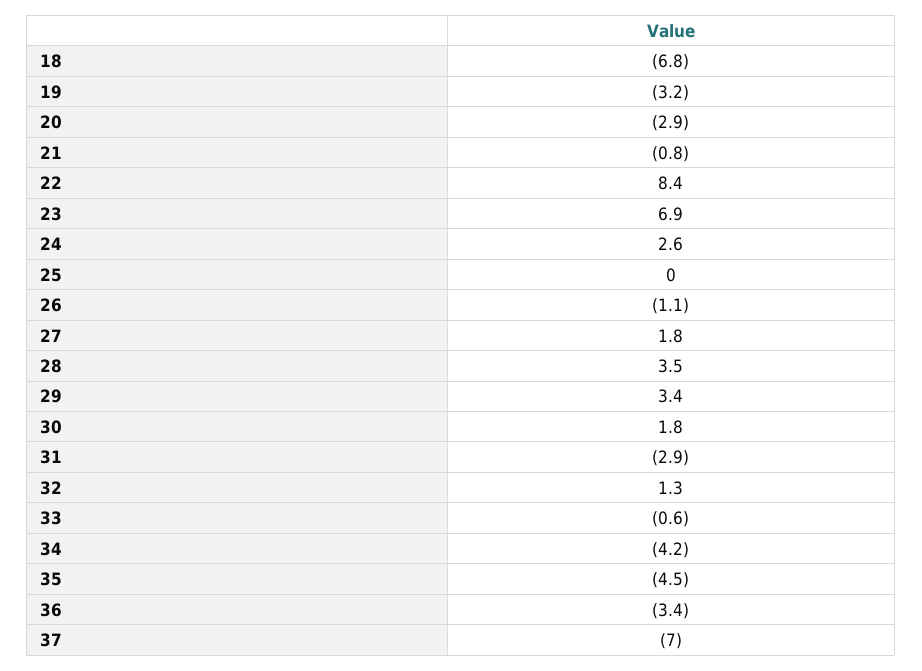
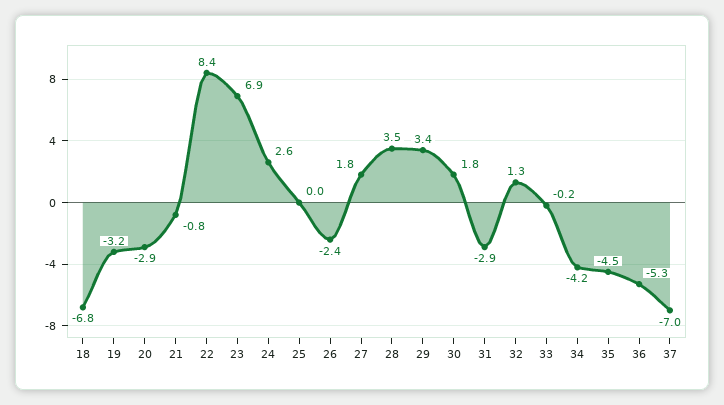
  {
    "18": -6.8,
    "19": -3.2,
    "20": -2.9,
    "21": -0.8,
    "22": 8.4,
    "23": 6.9,
    "24": 2.6,
    "25": 0,
-   "26": -1.1,
+   "26": -2.4,
    "27": 1.8,
    "28": 3.5,
    "29": 3.4,
    "30": 1.8,
    "31": -2.9,
    "32": 1.3,
-   "33": -0.6,
+   "33": -0.2,
    "34": -4.2,
    "35": -4.5,
-   "36": -3.4,
+   "36": -5.3,
    "37": -7
  }

